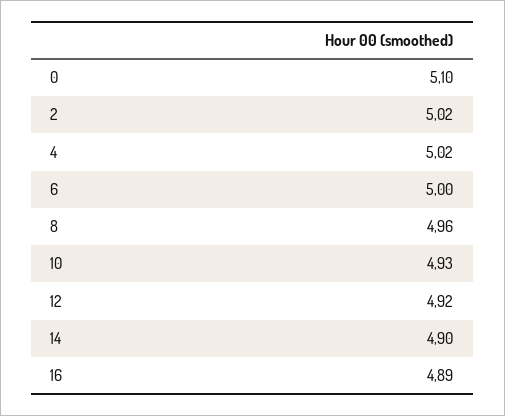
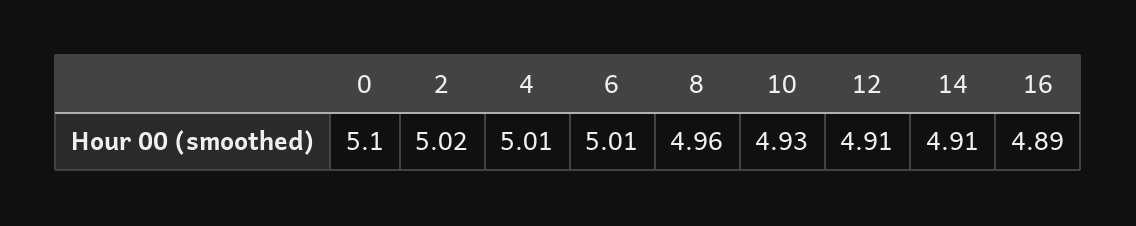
  {
    "0": 5.1,
    "2": 5.02,
-   "4": 5.02,
+   "4": 5.01,
-   "6": 5,
+   "6": 5.01,
    "8": 4.96,
    "10": 4.93,
-   "12": 4.92,
+   "12": 4.91,
-   "14": 4.9,
+   "14": 4.91,
    "16": 4.89
  }

